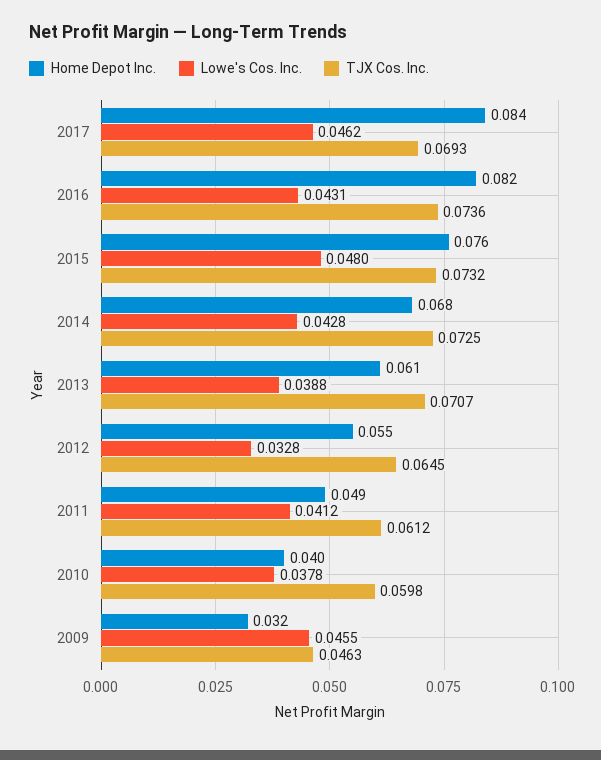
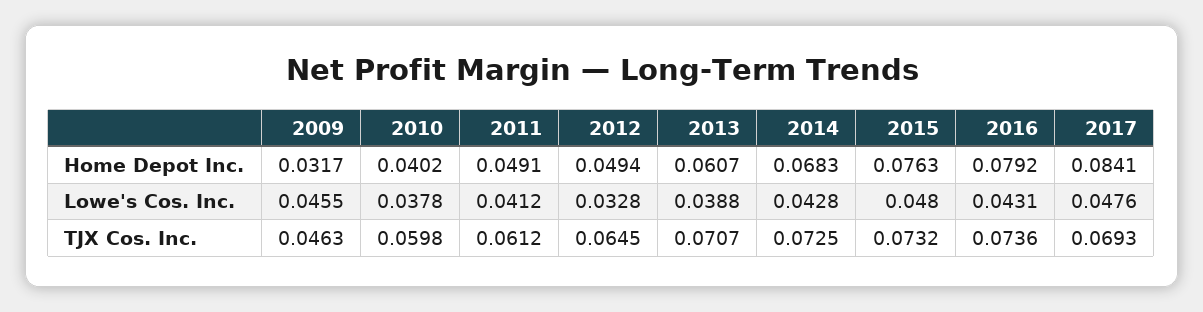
  {
    "Home Depot Inc.": {
      "2017": 0.0841,
-     "2016": 0.082,
+     "2016": 0.0792,
      "2015": 0.0763,
      "2014": 0.0683,
      "2013": 0.0607,
-     "2012": 0.055,
+     "2012": 0.0494,
      "2011": 0.0491,
      "2010": 0.0402,
      "2009": 0.0317
    },
    "Lowe's Cos. Inc.": {
-     "2017": 0.0462,
+     "2017": 0.0476,
      "2016": 0.0431,
      "2015": 0.048,
      "2014": 0.0428,
      "2013": 0.0388,
      "2012": 0.0328,
      "2011": 0.0412,
      "2010": 0.0378,
      "2009": 0.0455
    },
    "TJX Cos. Inc.": {
      "2017": 0.0693,
      "2016": 0.0736,
      "2015": 0.0732,
      "2014": 0.0725,
      "2013": 0.0707,
      "2012": 0.0645,
      "2011": 0.0612,
      "2010": 0.0598,
      "2009": 0.0463
    }
  }

